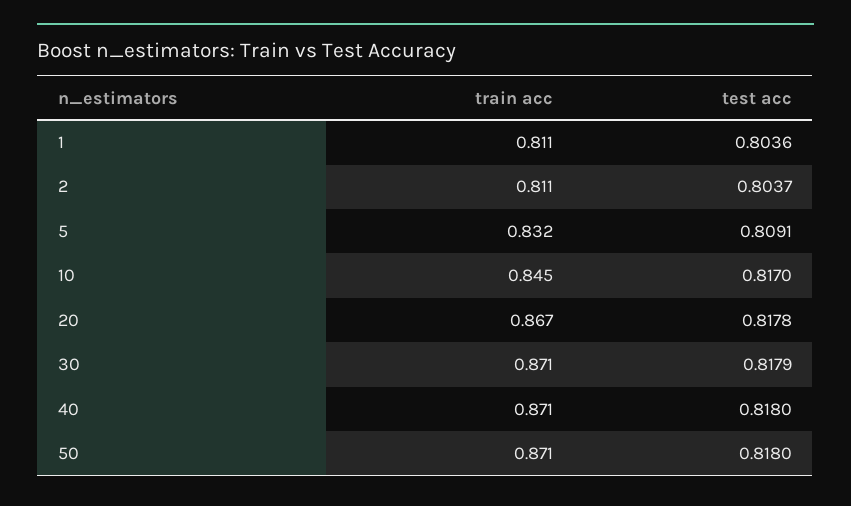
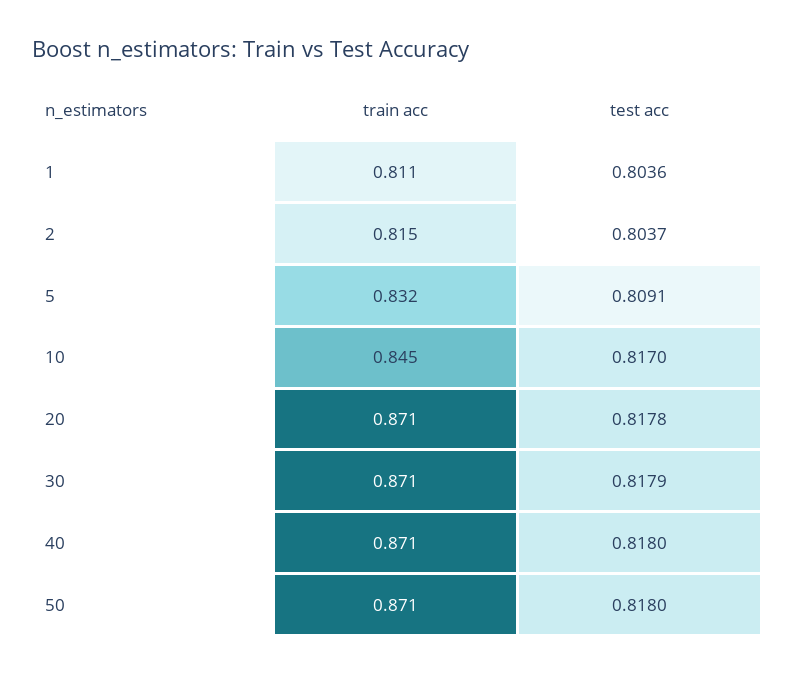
  {
    "train acc": {
      "1": 0.811,
-     "2": 0.811,
+     "2": 0.815,
      "5": 0.832,
      "10": 0.845,
-     "20": 0.867,
+     "20": 0.871,
      "30": 0.871,
      "40": 0.871,
      "50": 0.871
    },
    "test acc": {
      "1": 0.8036,
      "2": 0.8037,
      "5": 0.8091,
      "10": 0.817,
      "20": 0.8178,
      "30": 0.8179,
      "40": 0.818,
      "50": 0.818
    }
  }

